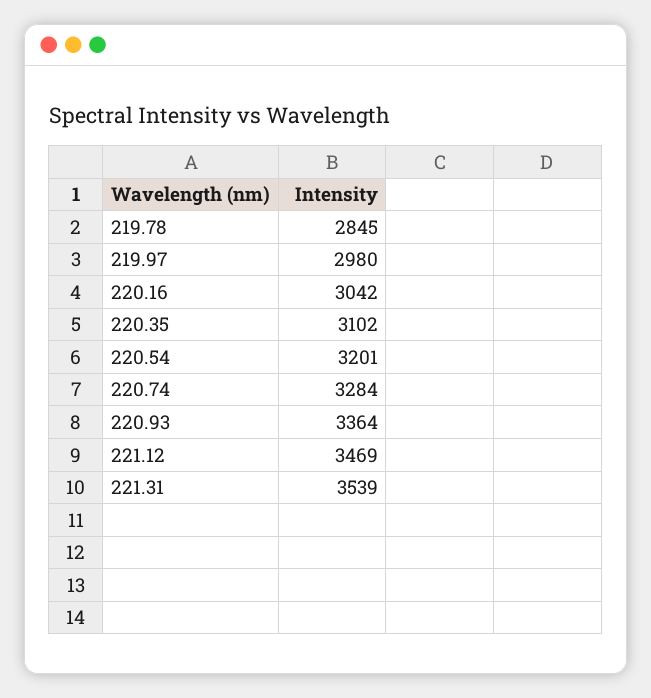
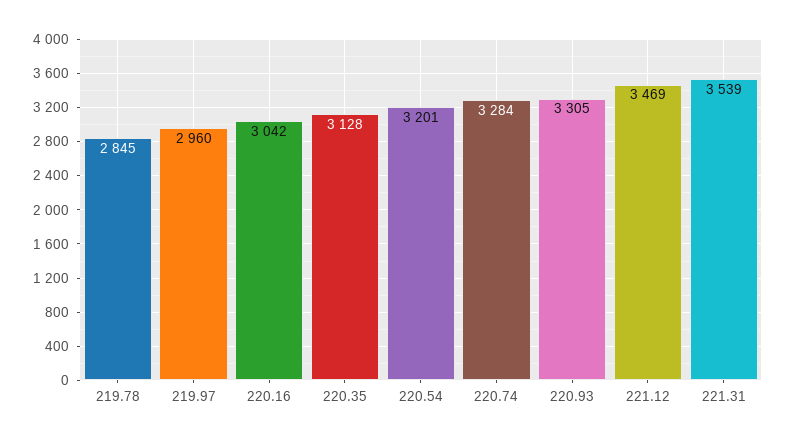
  {
    "219.78": 2845,
-   "219.97": 2980,
+   "219.97": 2960,
    "220.16": 3042,
-   "220.35": 3102,
+   "220.35": 3128,
    "220.54": 3201,
    "220.74": 3284,
-   "220.93": 3364,
+   "220.93": 3305,
    "221.12": 3469,
    "221.31": 3539
  }

